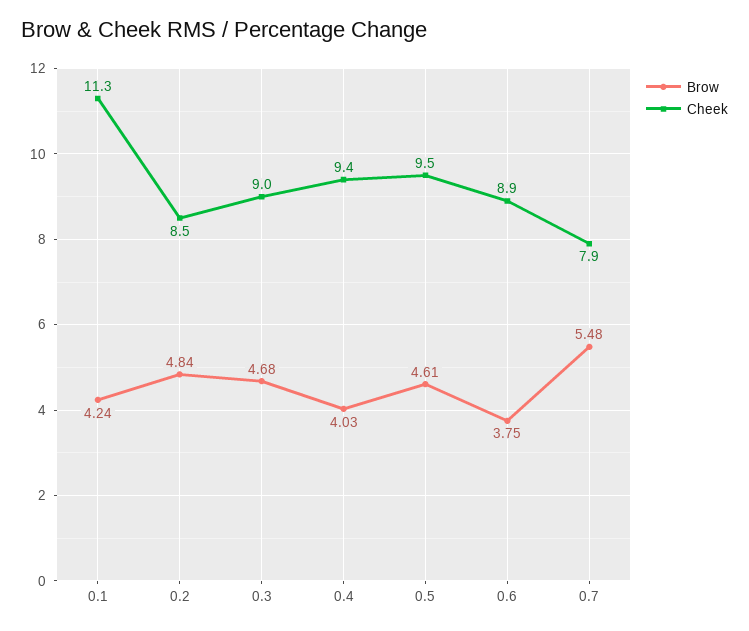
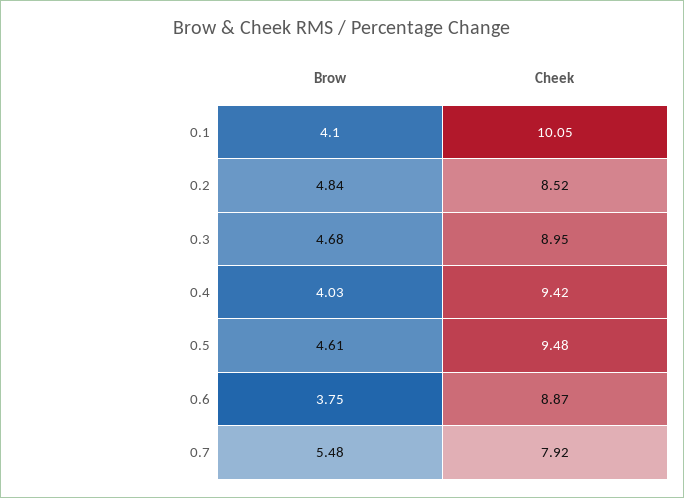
  {
    "Brow": {
-     "0.1": 4.24,
+     "0.1": 4.1,
      "0.2": 4.84,
      "0.3": 4.68,
      "0.4": 4.03,
      "0.5": 4.61,
      "0.6": 3.75,
      "0.7": 5.48
    },
    "Cheek": {
-     "0.1": 11.3,
+     "0.1": 10.05,
      "0.2": 8.52,
      "0.3": 8.95,
      "0.4": 9.42,
      "0.5": 9.48,
      "0.6": 8.87,
      "0.7": 7.92
    }
  }

